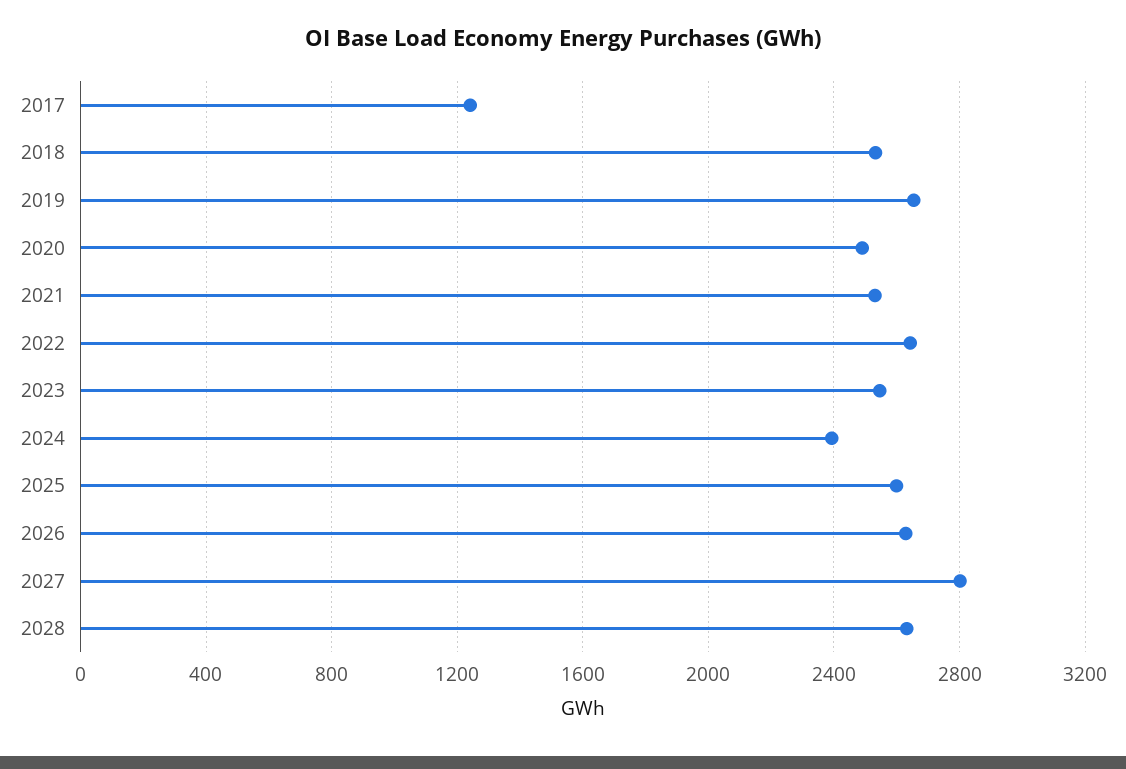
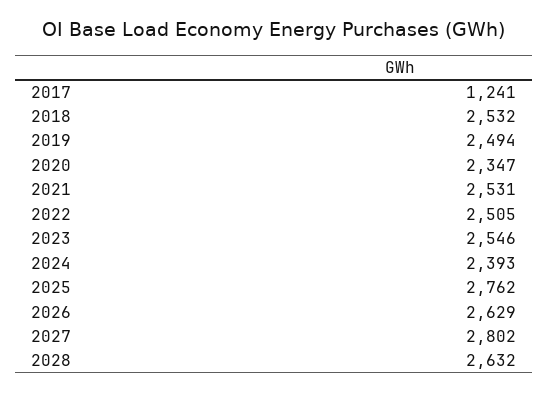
  {
    "2017": 1241,
    "2018": 2532,
-   "2019": 2650,
+   "2019": 2494,
-   "2020": 2500,
+   "2020": 2347,
    "2021": 2531,
-   "2022": 2650,
+   "2022": 2505,
    "2023": 2546,
    "2024": 2393,
-   "2025": 2600,
+   "2025": 2762,
    "2026": 2629,
    "2027": 2802,
    "2028": 2632
  }

